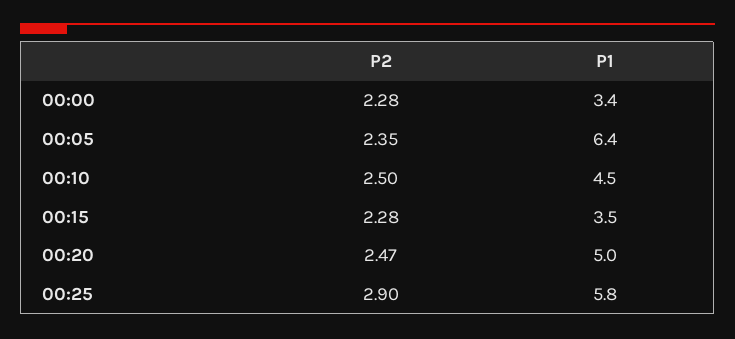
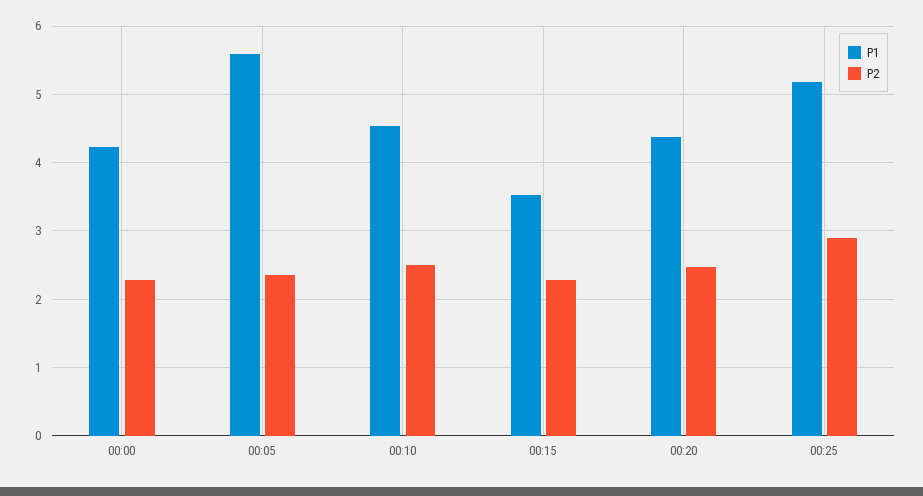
  {
    "P2": {
      "00:00": 2.28,
      "00:05": 2.35,
      "00:10": 2.5,
      "00:15": 2.28,
      "00:20": 2.47,
      "00:25": 2.9
    },
    "P1": {
-     "00:00": 3.4,
+     "00:00": 4.2,
-     "00:05": 6.4,
+     "00:05": 5.6,
      "00:10": 4.5,
      "00:15": 3.5,
-     "00:20": 5,
+     "00:20": 4.4,
-     "00:25": 5.8
+     "00:25": 5.2
    }
  }

